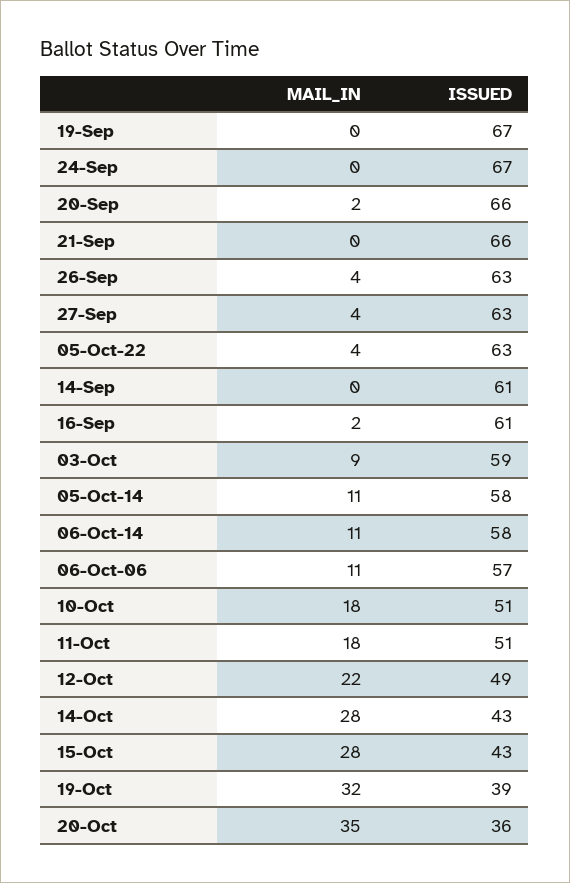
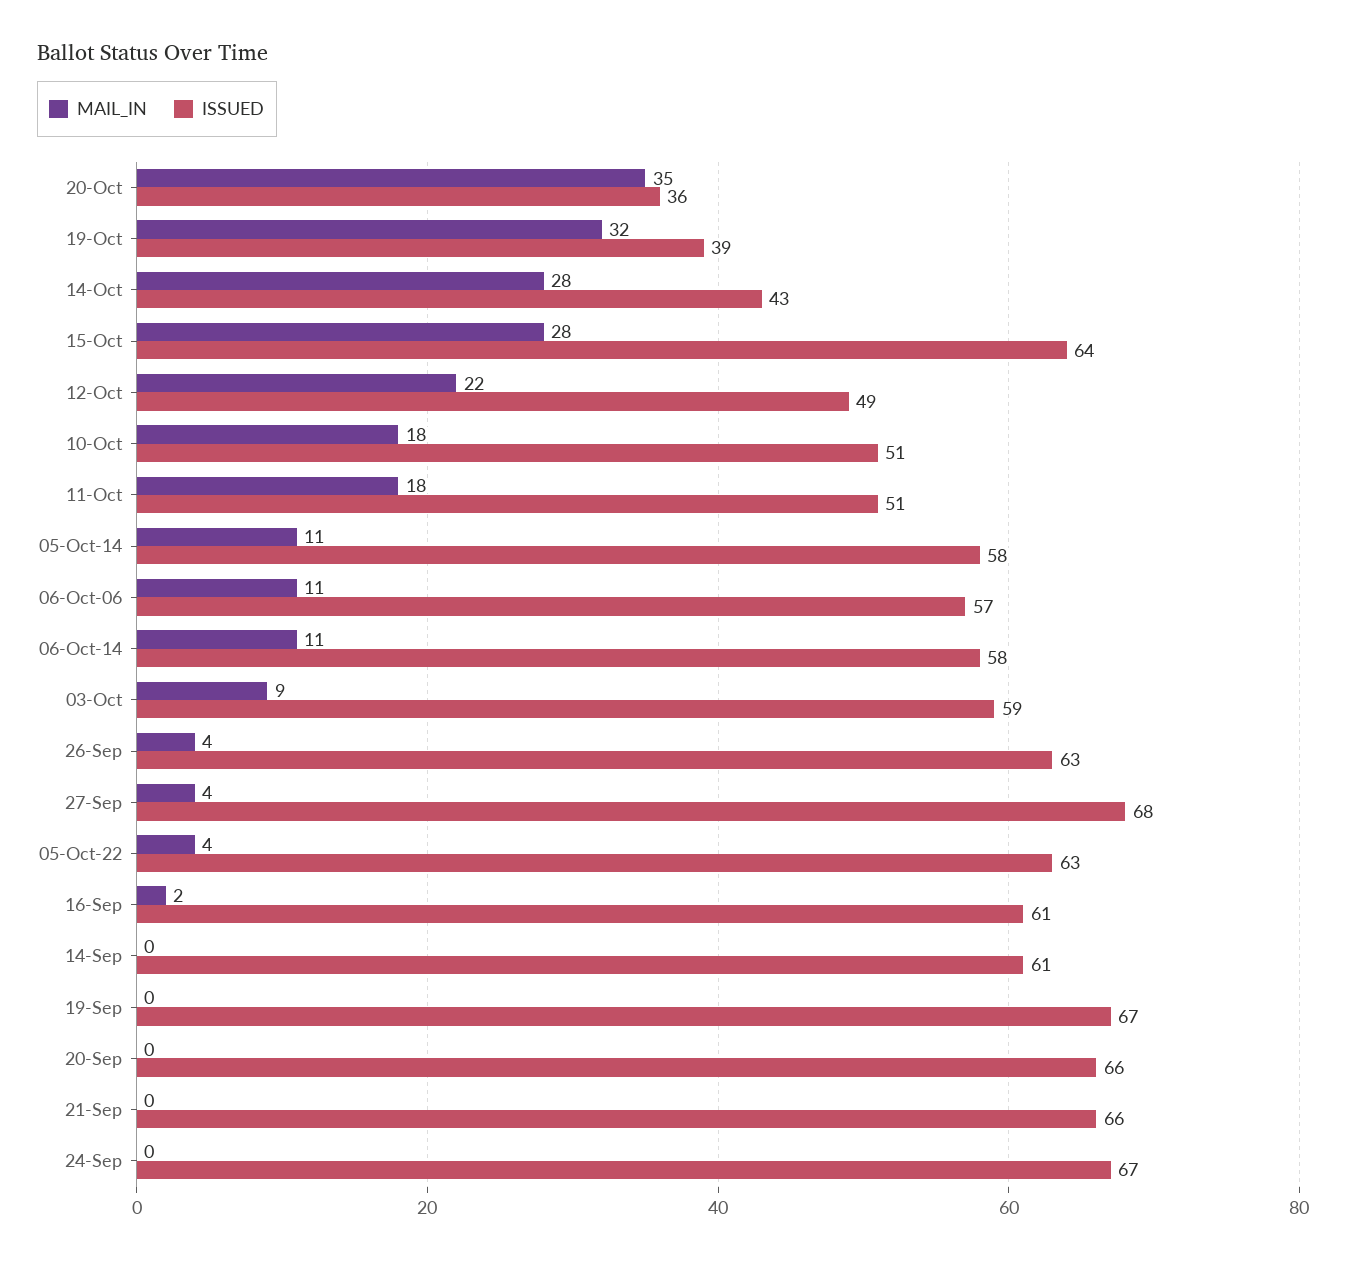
  {
    "MAIL_IN": {
      "19-Sep": 0,
      "24-Sep": 0,
-     "20-Sep": 2,
+     "20-Sep": 0,
      "21-Sep": 0,
      "26-Sep": 4,
      "27-Sep": 4,
      "05-Oct-22": 4,
      "14-Sep": 0,
      "16-Sep": 2,
      "03-Oct": 9,
      "05-Oct-14": 11,
      "06-Oct-14": 11,
      "06-Oct-06": 11,
      "10-Oct": 18,
      "11-Oct": 18,
      "12-Oct": 22,
      "14-Oct": 28,
      "15-Oct": 28,
      "19-Oct": 32,
      "20-Oct": 35
    },
    "ISSUED": {
      "19-Sep": 67,
      "24-Sep": 67,
      "20-Sep": 66,
      "21-Sep": 66,
      "26-Sep": 63,
-     "27-Sep": 63,
+     "27-Sep": 68,
      "05-Oct-22": 63,
      "14-Sep": 61,
      "16-Sep": 61,
      "03-Oct": 59,
      "05-Oct-14": 58,
      "06-Oct-14": 58,
      "06-Oct-06": 57,
      "10-Oct": 51,
      "11-Oct": 51,
      "12-Oct": 49,
      "14-Oct": 43,
-     "15-Oct": 43,
+     "15-Oct": 64,
      "19-Oct": 39,
      "20-Oct": 36
    }
  }

